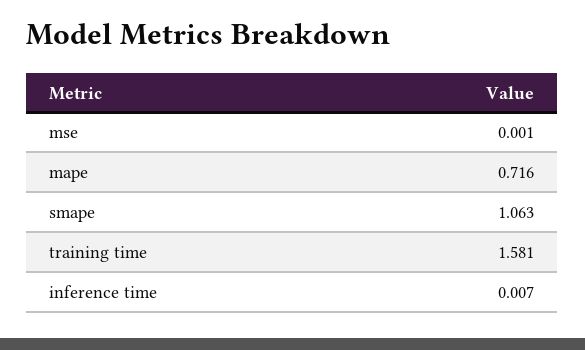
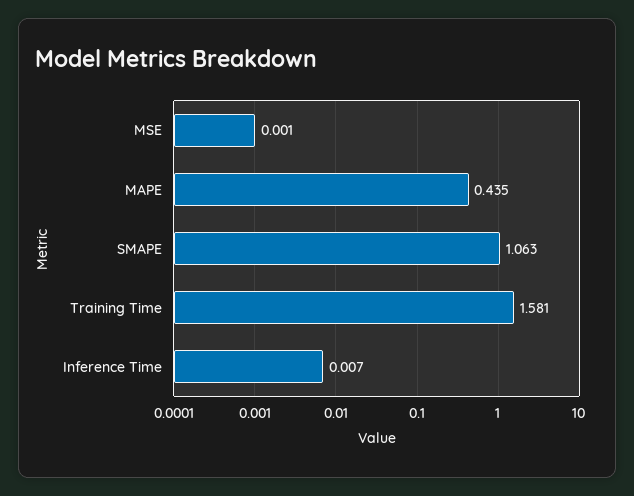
  {
    "mse": 0.001,
-   "mape": 0.716,
+   "mape": 0.435,
    "smape": 1.063,
    "training time": 1.581,
    "inference time": 0.007
  }

